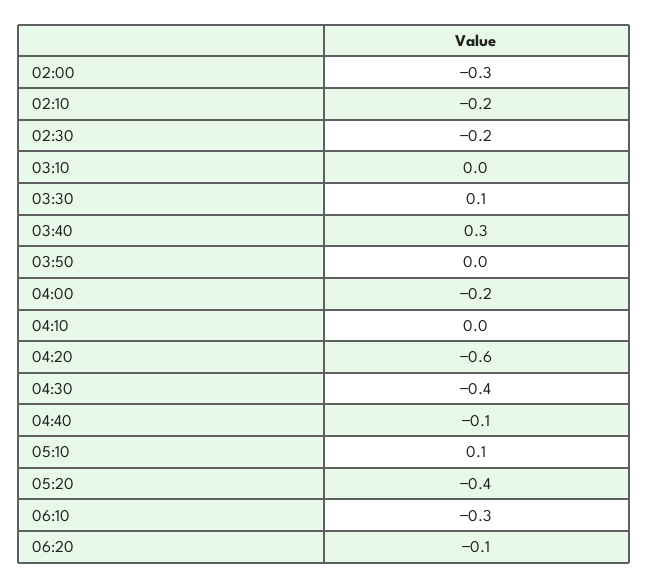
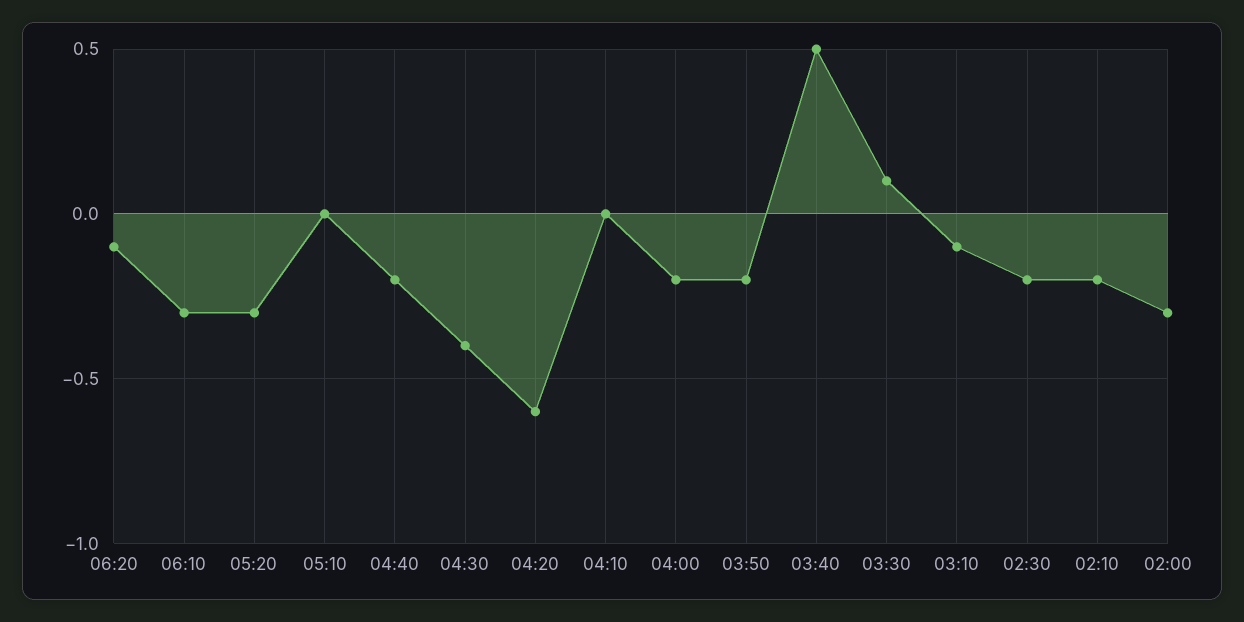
  {
    "02:00": -0.3,
    "02:10": -0.2,
    "02:30": -0.2,
-   "03:10": 0,
+   "03:10": -0.1,
    "03:30": 0.1,
-   "03:40": 0.3,
+   "03:40": 0.5,
-   "03:50": 0,
+   "03:50": -0.2,
    "04:00": -0.2,
    "04:10": 0,
    "04:20": -0.6,
    "04:30": -0.4,
-   "04:40": -0.1,
+   "04:40": -0.2,
-   "05:10": 0.1,
+   "05:10": 0,
-   "05:20": -0.4,
+   "05:20": -0.3,
    "06:10": -0.3,
    "06:20": -0.1
  }

